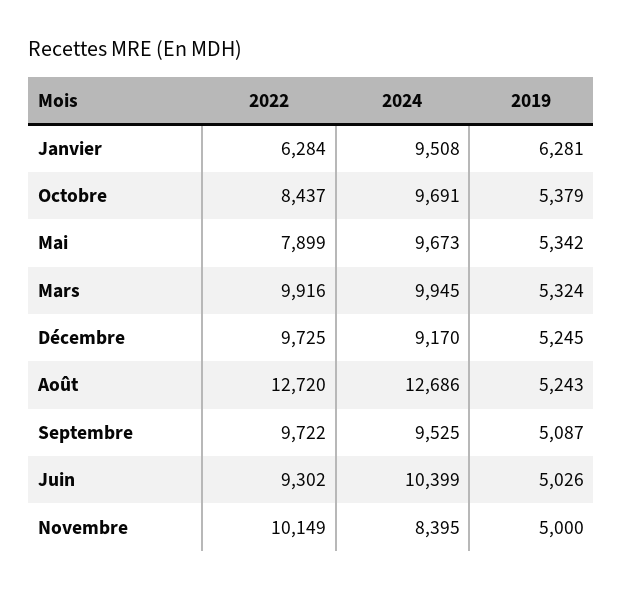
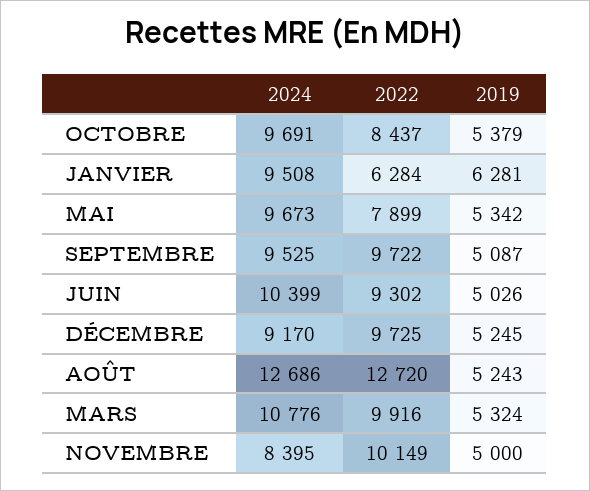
  {
    "2022": {
      "Janvier": 6284,
      "Octobre": 8437,
      "Mai": 7899,
      "Mars": 9916,
      "Décembre": 9725,
      "Août": 12720,
      "Septembre": 9722,
      "Juin": 9302,
      "Novembre": 10149
    },
    "2024": {
      "Janvier": 9508,
      "Octobre": 9691,
      "Mai": 9673,
-     "Mars": 9945,
+     "Mars": 10776,
      "Décembre": 9170,
      "Août": 12686,
      "Septembre": 9525,
      "Juin": 10399,
      "Novembre": 8395
    },
    "2019": {
      "Janvier": 6281,
      "Octobre": 5379,
      "Mai": 5342,
      "Mars": 5324,
      "Décembre": 5245,
      "Août": 5243,
      "Septembre": 5087,
      "Juin": 5026,
      "Novembre": 5000
    }
  }

